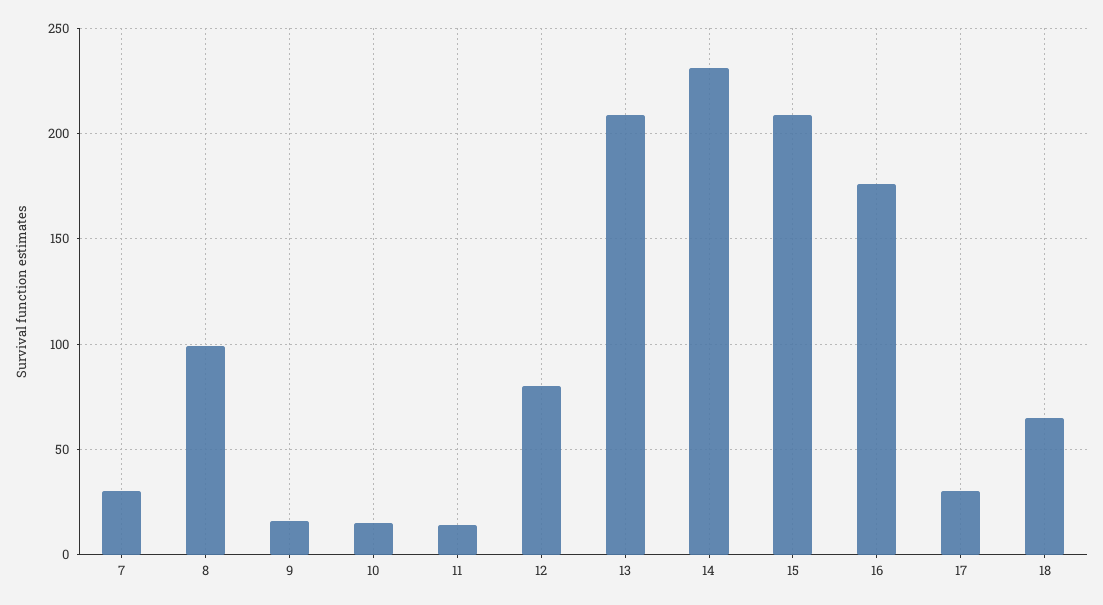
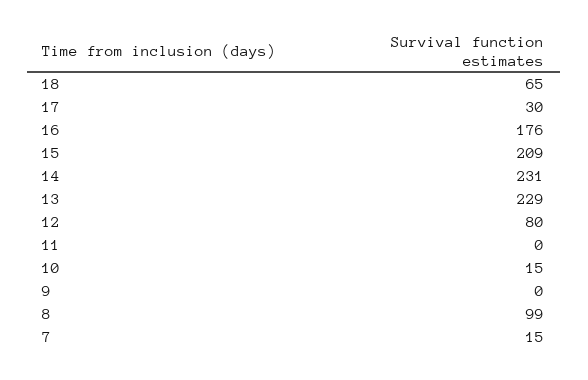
  {
-   "7": 30,
+   "7": 15,
    "8": 99,
-   "9": 15,
+   "9": 0,
    "10": 15,
-   "11": 15,
+   "11": 0,
    "12": 80,
-   "13": 210,
+   "13": 229,
    "14": 231,
    "15": 209,
    "16": 176,
    "17": 30,
    "18": 65
  }

